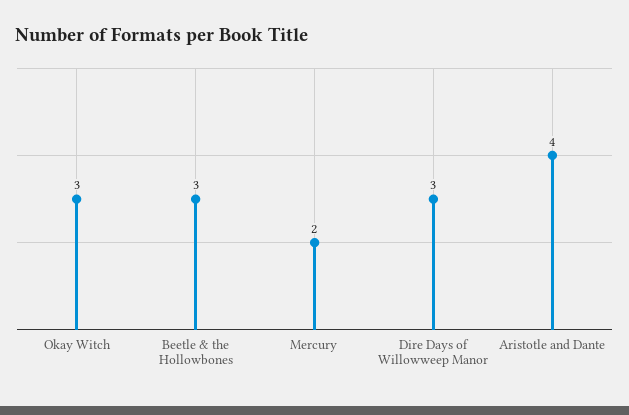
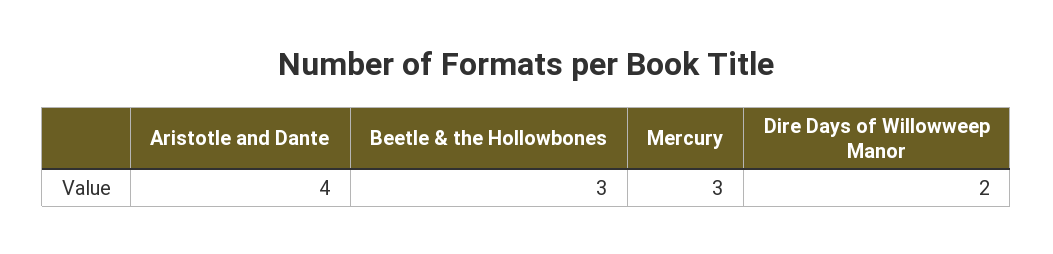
  {
-   "Okay Witch": 3,
    "Beetle & the Hollowbones": 3,
-   "Mercury": 2,
+   "Mercury": 3,
-   "Dire Days of Willowweep Manor": 3,
+   "Dire Days of Willowweep Manor": 2,
    "Aristotle and Dante": 4
  }

